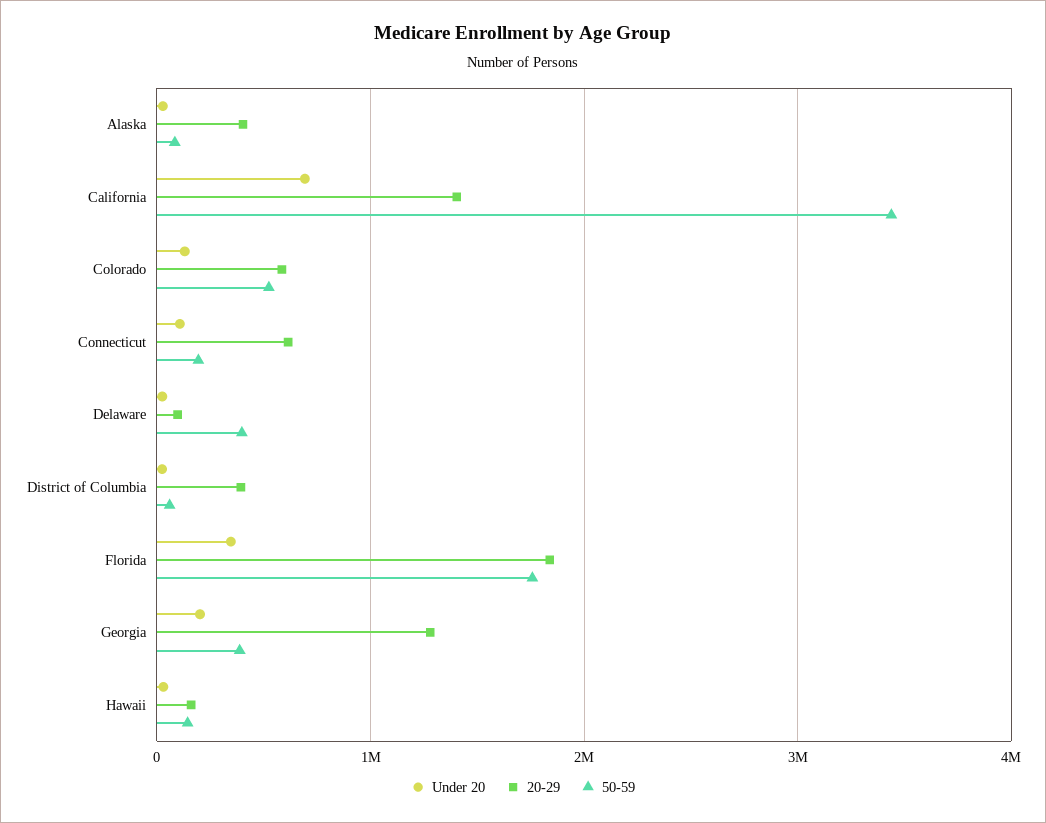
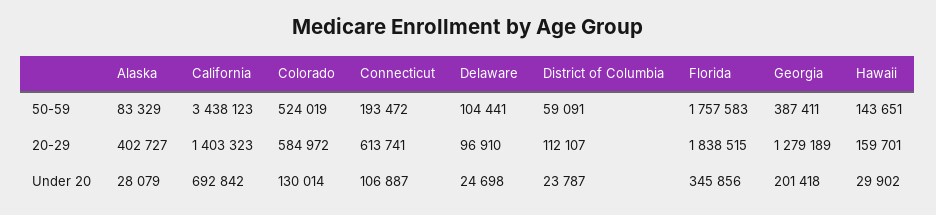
  {
    "Under 20": {
      "Alaska": 28079,
      "California": 692842,
      "Colorado": 130014,
      "Connecticut": 106887,
      "Delaware": 24698,
      "District of Columbia": 23787,
      "Florida": 345856,
      "Georgia": 201418,
      "Hawaii": 29902
    },
    "20-29": {
      "Alaska": 402727,
      "California": 1403323,
      "Colorado": 584972,
      "Connecticut": 613741,
      "Delaware": 96910,
-     "District of Columbia": 400000,
+     "District of Columbia": 112107,
      "Florida": 1838515,
      "Georgia": 1279189,
      "Hawaii": 159701
    },
    "50-59": {
      "Alaska": 83329,
      "California": 3438123,
      "Colorado": 524019,
      "Connecticut": 193472,
-     "Delaware": 400000,
+     "Delaware": 104441,
      "District of Columbia": 59091,
      "Florida": 1757583,
      "Georgia": 387411,
      "Hawaii": 143651
    }
  }

